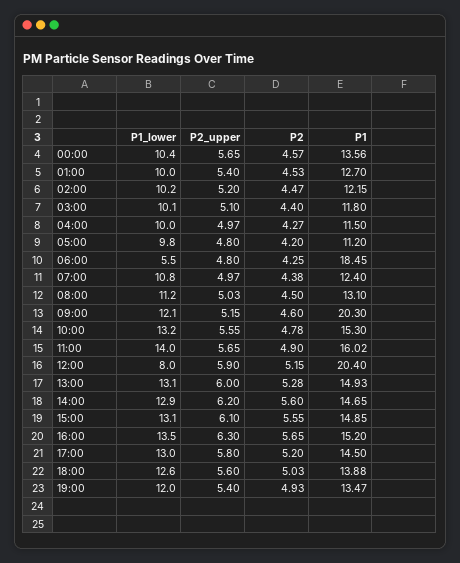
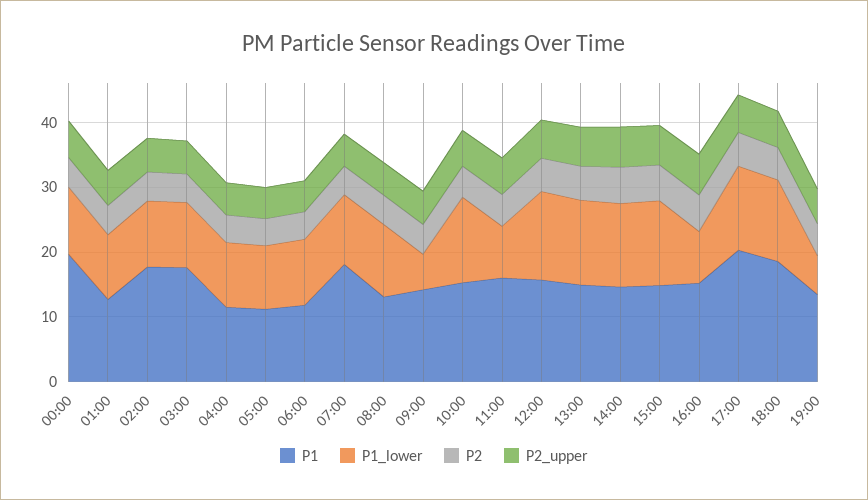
  {
    "P1_lower": {
      "00:00": 10.4,
      "01:00": 10,
      "02:00": 10.2,
      "03:00": 10.1,
      "04:00": 10,
      "05:00": 9.8,
-     "06:00": 5.5,
+     "06:00": 10,
      "07:00": 10.8,
      "08:00": 11.2,
-     "09:00": 12.1,
+     "09:00": 6,
      "10:00": 13.2,
-     "11:00": 14,
+     "11:00": 8,
-     "12:00": 8,
+     "12:00": 14,
      "13:00": 13.1,
      "14:00": 12.9,
      "15:00": 13.1,
-     "16:00": 13.5,
+     "16:00": 8,
      "17:00": 13,
      "18:00": 12.6,
-     "19:00": 12
+     "19:00": 6
    },
    "P2_upper": {
      "00:00": 5.65,
      "01:00": 5.4,
      "02:00": 5.2,
      "03:00": 5.1,
      "04:00": 4.97,
      "05:00": 4.8,
      "06:00": 4.8,
      "07:00": 4.97,
      "08:00": 5.03,
      "09:00": 5.15,
      "10:00": 5.55,
      "11:00": 5.65,
      "12:00": 5.9,
      "13:00": 6,
      "14:00": 6.2,
      "15:00": 6.1,
      "16:00": 6.3,
      "17:00": 5.8,
      "18:00": 5.6,
      "19:00": 5.4
    },
    "P2": {
      "00:00": 4.57,
      "01:00": 4.53,
      "02:00": 4.47,
      "03:00": 4.4,
      "04:00": 4.27,
      "05:00": 4.2,
      "06:00": 4.25,
      "07:00": 4.38,
      "08:00": 4.5,
      "09:00": 4.6,
      "10:00": 4.78,
      "11:00": 4.9,
      "12:00": 5.15,
      "13:00": 5.28,
      "14:00": 5.6,
      "15:00": 5.55,
      "16:00": 5.65,
      "17:00": 5.2,
      "18:00": 5.03,
      "19:00": 4.93
    },
    "P1": {
-     "00:00": 13.56,
+     "00:00": 20,
      "01:00": 12.7,
-     "02:00": 12.15,
+     "02:00": 18,
-     "03:00": 11.8,
+     "03:00": 18,
      "04:00": 11.5,
      "05:00": 11.2,
-     "06:00": 18.45,
+     "06:00": 12,
-     "07:00": 12.4,
+     "07:00": 18,
      "08:00": 13.1,
-     "09:00": 20.3,
+     "09:00": 14,
      "10:00": 15.3,
      "11:00": 16.02,
-     "12:00": 20.4,
+     "12:00": 16,
      "13:00": 14.93,
      "14:00": 14.65,
      "15:00": 14.85,
      "16:00": 15.2,
-     "17:00": 14.5,
+     "17:00": 20,
-     "18:00": 13.88,
+     "18:00": 18,
      "19:00": 13.47
    }
  }

